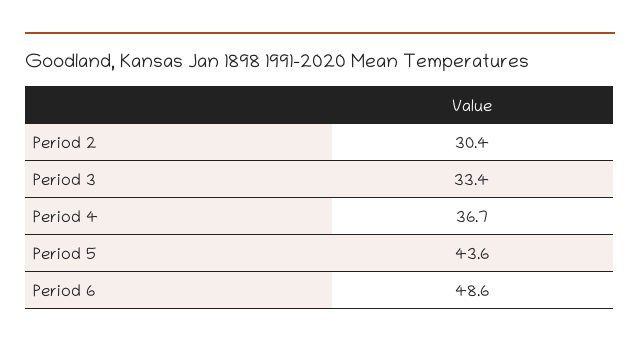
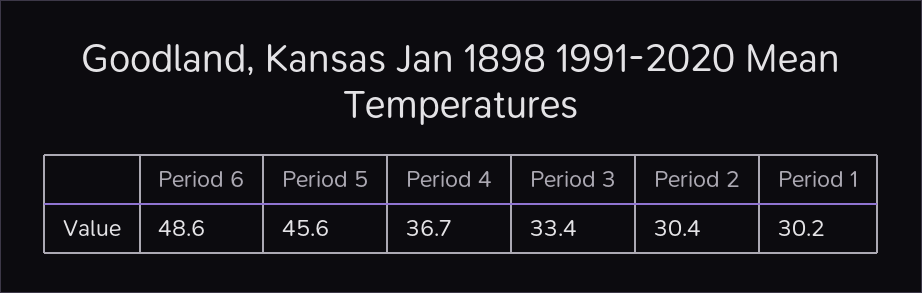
  {
    "Period 2": 30.4,
    "Period 3": 33.4,
    "Period 4": 36.7,
-   "Period 5": 43.6,
+   "Period 5": 45.6,
-   "Period 6": 48.6
+   "Period 6": 48.6,
+   "Period 1": 30.2
  }

